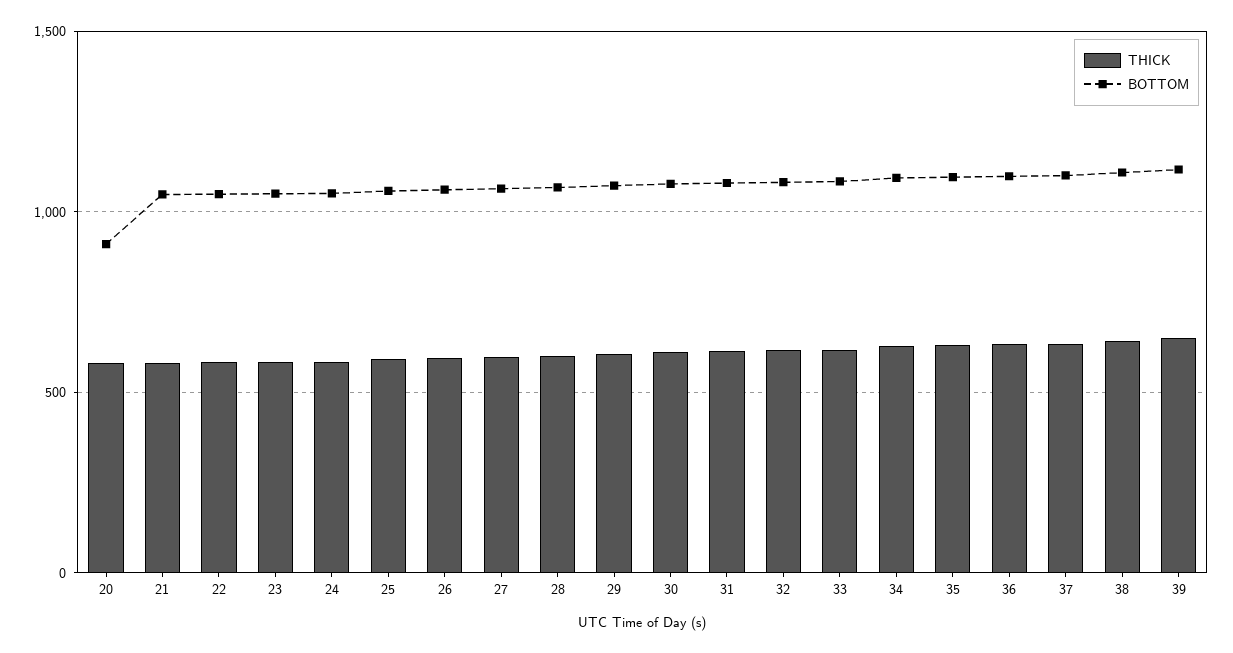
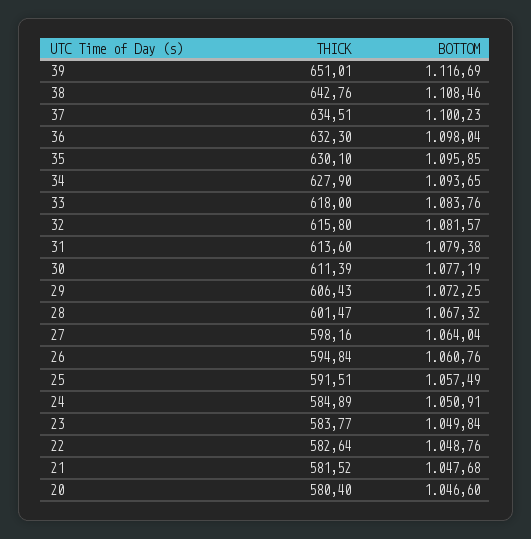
  {
    "THICK": {
      "20": 580.4,
      "21": 581.52,
      "22": 582.64,
      "23": 583.77,
      "24": 584.89,
      "25": 591.51,
      "26": 594.84,
      "27": 598.16,
      "28": 601.47,
      "29": 606.43,
      "30": 611.39,
      "31": 613.6,
      "32": 615.8,
      "33": 618,
      "34": 627.9,
      "35": 630.1,
      "36": 632.3,
      "37": 634.51,
      "38": 642.76,
      "39": 651.01
    },
    "BOTTOM": {
-     "20": 900,
+     "20": 1046.6,
      "21": 1047.68,
      "22": 1048.76,
      "23": 1049.84,
      "24": 1050.91,
      "25": 1057.49,
      "26": 1060.76,
      "27": 1064.04,
      "28": 1067.32,
      "29": 1072.25,
      "30": 1077.19,
      "31": 1079.38,
      "32": 1081.57,
      "33": 1083.76,
      "34": 1093.65,
      "35": 1095.85,
      "36": 1098.04,
      "37": 1100.23,
      "38": 1108.46,
      "39": 1116.69
    }
  }

